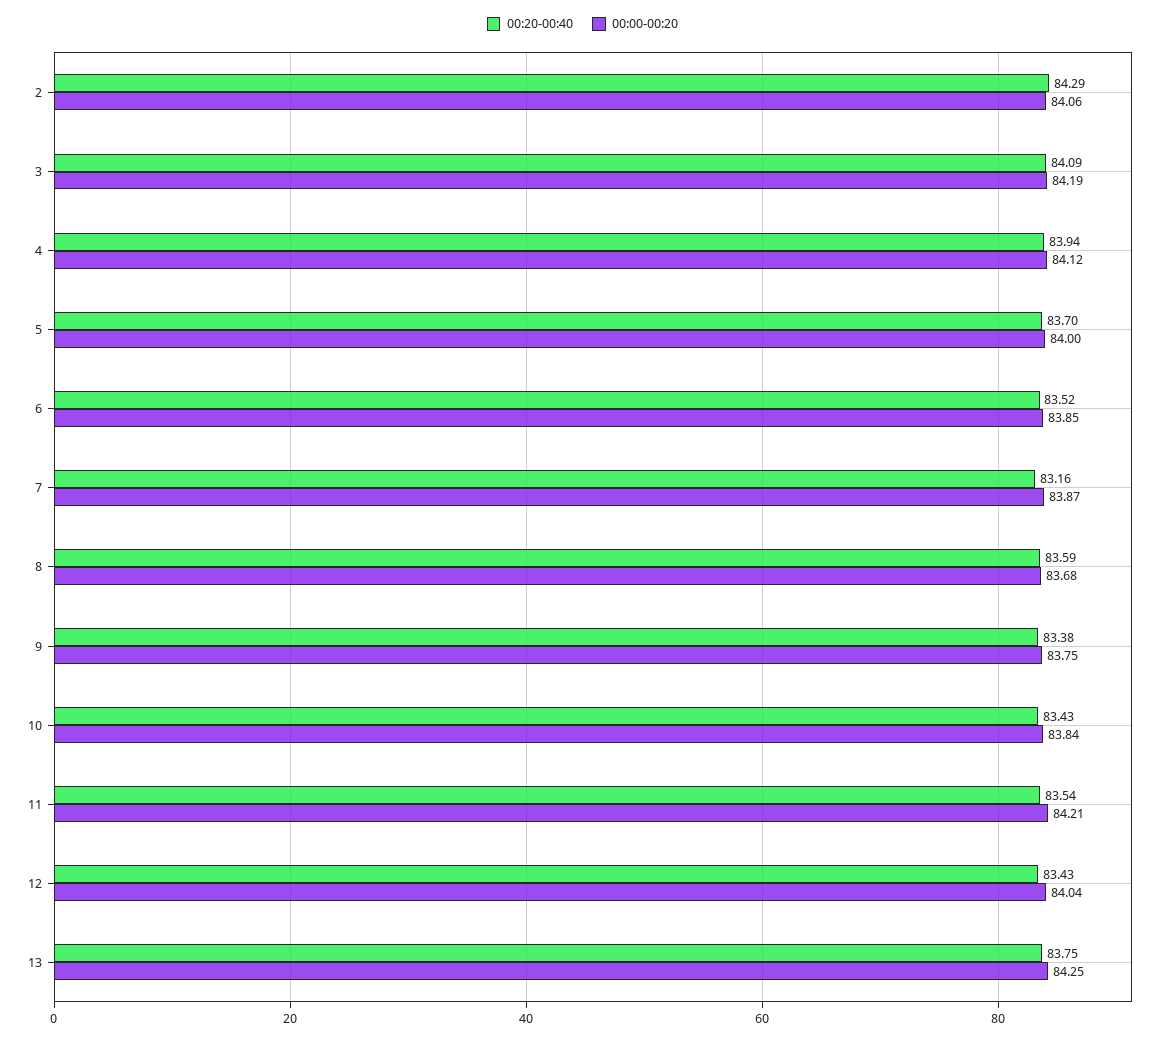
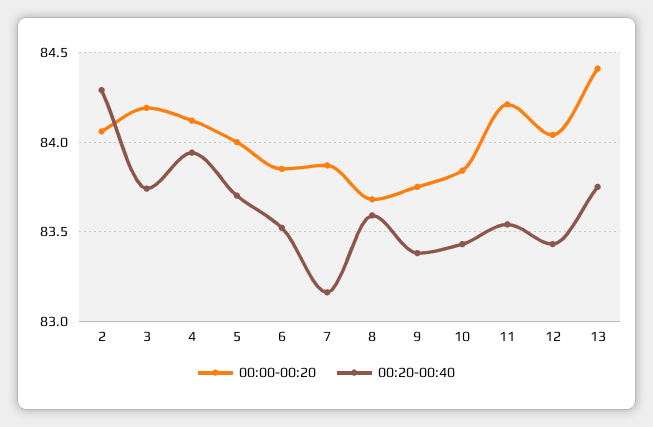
  {
    "00:20-00:40": {
      "2": 84.29,
-     "3": 84.09,
+     "3": 83.75,
      "4": 83.94,
      "5": 83.7,
      "6": 83.52,
      "7": 83.16,
      "8": 83.59,
      "9": 83.38,
      "10": 83.43,
      "11": 83.54,
      "12": 83.43,
      "13": 83.75
    },
    "00:00-00:20": {
      "2": 84.06,
      "3": 84.19,
      "4": 84.12,
      "5": 84,
      "6": 83.85,
      "7": 83.87,
      "8": 83.68,
      "9": 83.75,
      "10": 83.84,
      "11": 84.21,
      "12": 84.04,
-     "13": 84.25
+     "13": 84.4
    }
  }

